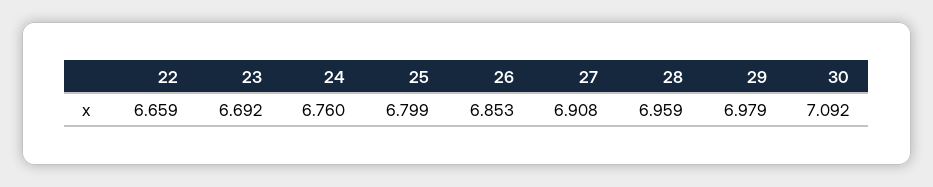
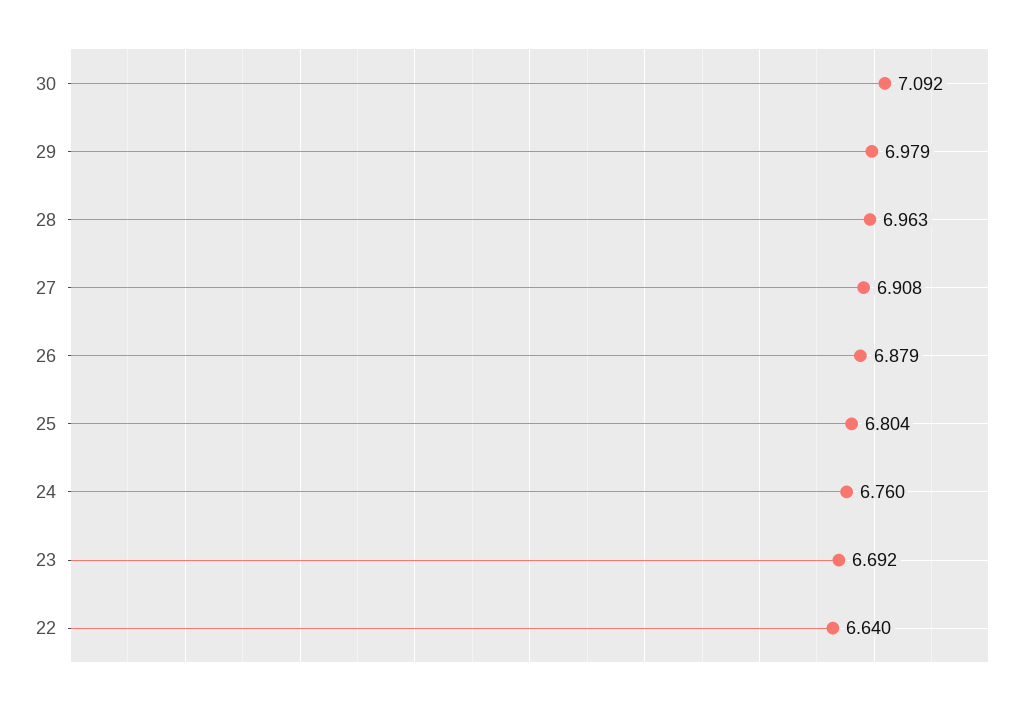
  {
-   "22": 6.659,
+   "22": 6.64,
    "23": 6.692,
    "24": 6.76,
-   "25": 6.799,
+   "25": 6.804,
-   "26": 6.853,
+   "26": 6.879,
    "27": 6.908,
-   "28": 6.959,
+   "28": 6.963,
    "29": 6.979,
    "30": 7.092
  }

